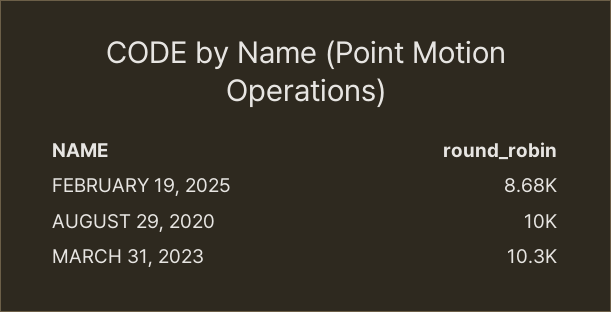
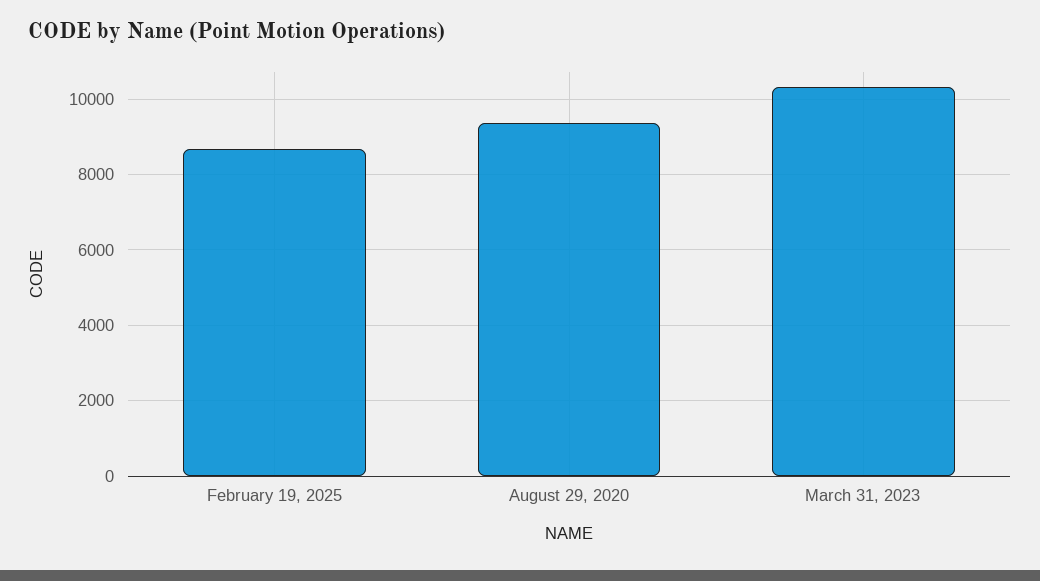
  {
    "FEBRUARY 19, 2025": 8680,
-   "AUGUST 29, 2020": 10000,
+   "AUGUST 29, 2020": 9400,
    "MARCH 31, 2023": 10300
  }

